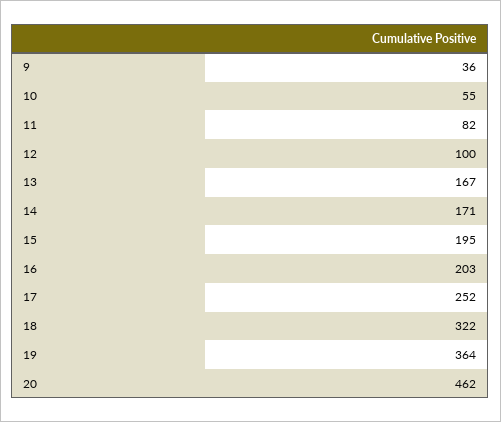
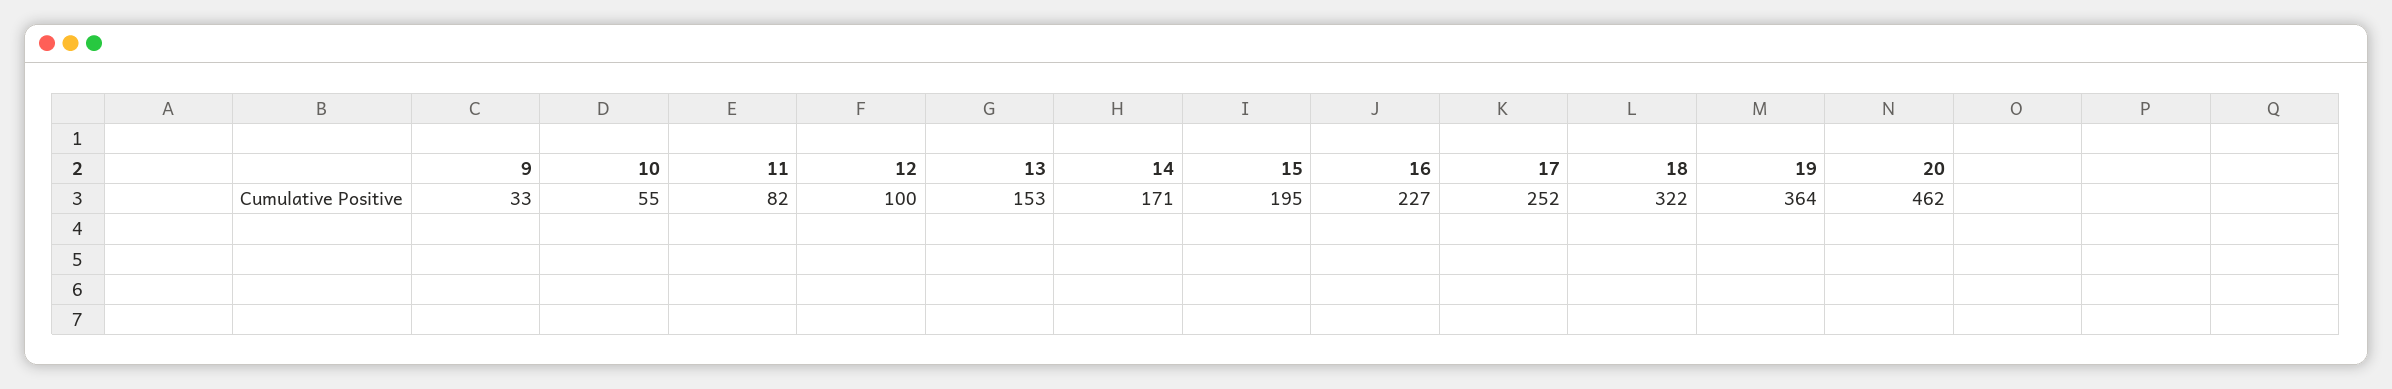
  {
-   "9": 36,
+   "9": 33,
    "10": 55,
    "11": 82,
    "12": 100,
-   "13": 167,
+   "13": 153,
    "14": 171,
    "15": 195,
-   "16": 203,
+   "16": 227,
    "17": 252,
    "18": 322,
    "19": 364,
    "20": 462
  }

